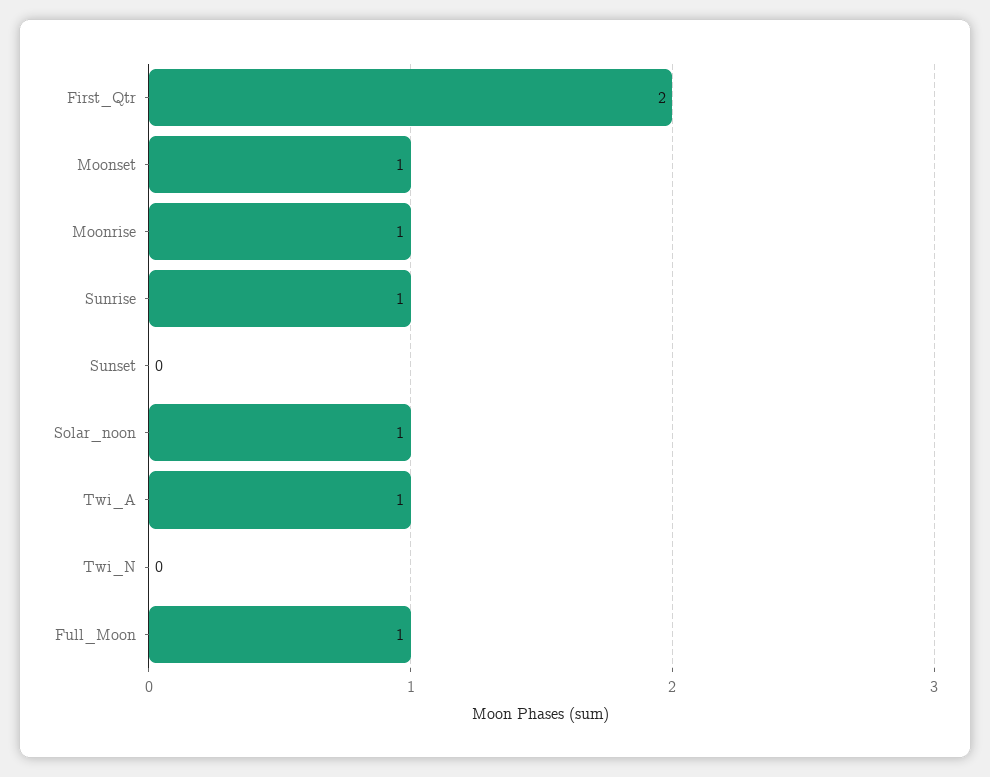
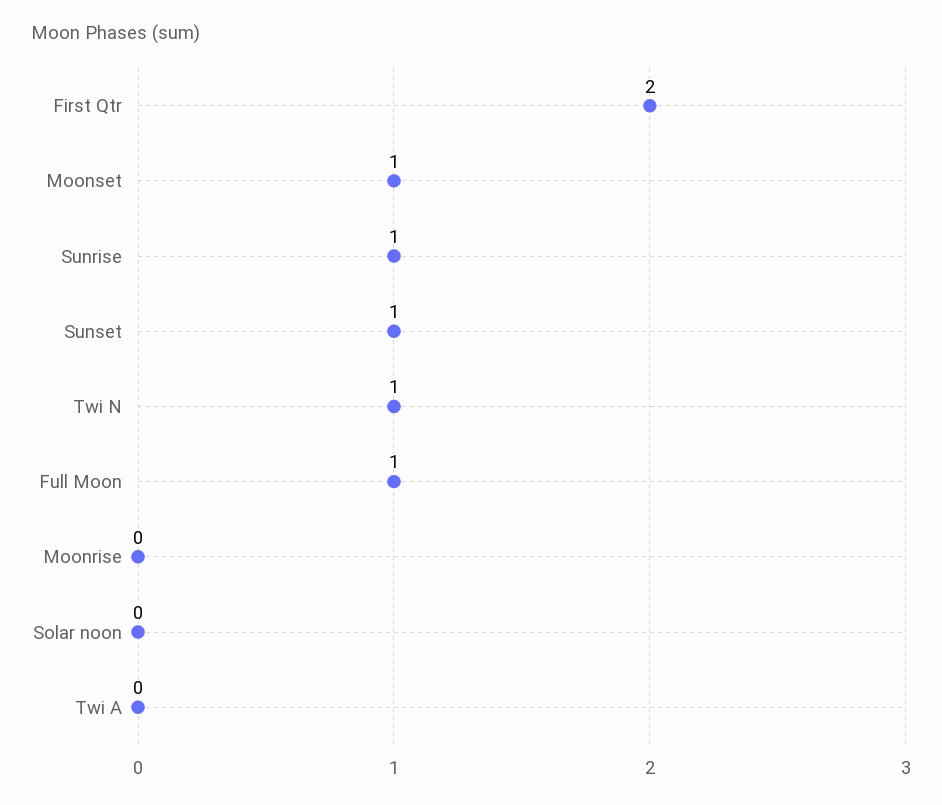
  {
    "First_Qtr": 2,
    "Moonset": 1,
-   "Moonrise": 1,
+   "Moonrise": 0,
    "Sunrise": 1,
-   "Sunset": 0,
+   "Sunset": 1,
-   "Solar_noon": 1,
+   "Solar_noon": 0,
-   "Twi_A": 1,
+   "Twi_A": 0,
-   "Twi_N": 0,
+   "Twi_N": 1,
    "Full_Moon": 1
  }

